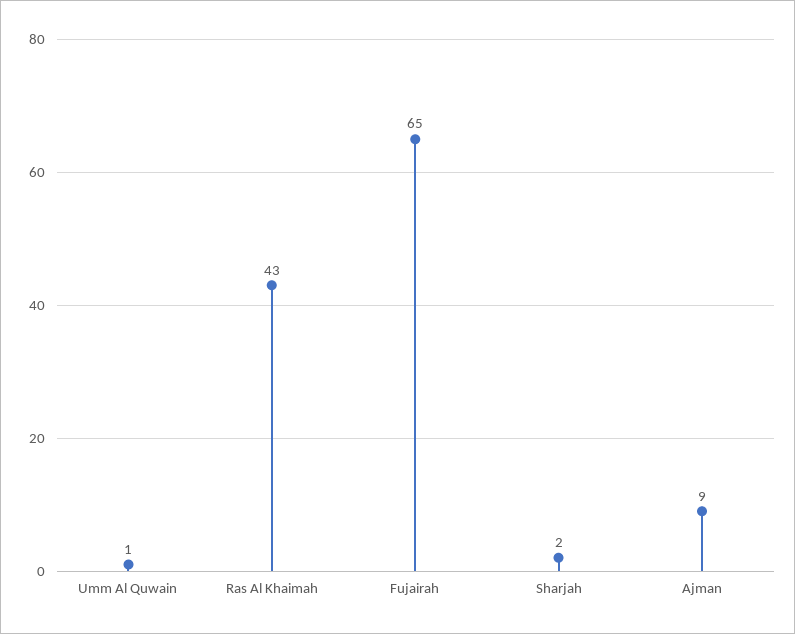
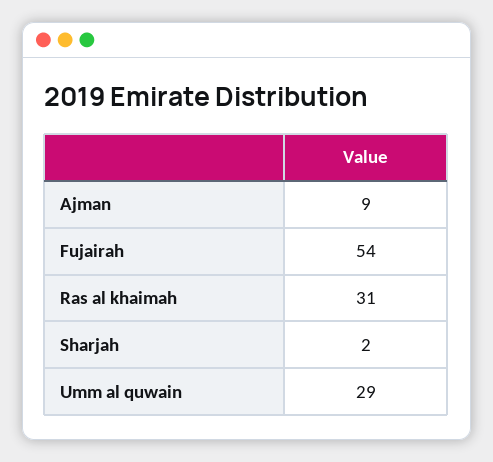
  {
-   "Umm Al Quwain": 1,
+   "Umm Al Quwain": 29,
-   "Ras Al Khaimah": 43,
+   "Ras Al Khaimah": 31,
-   "Fujairah": 65,
+   "Fujairah": 54,
    "Sharjah": 2,
    "Ajman": 9
  }

